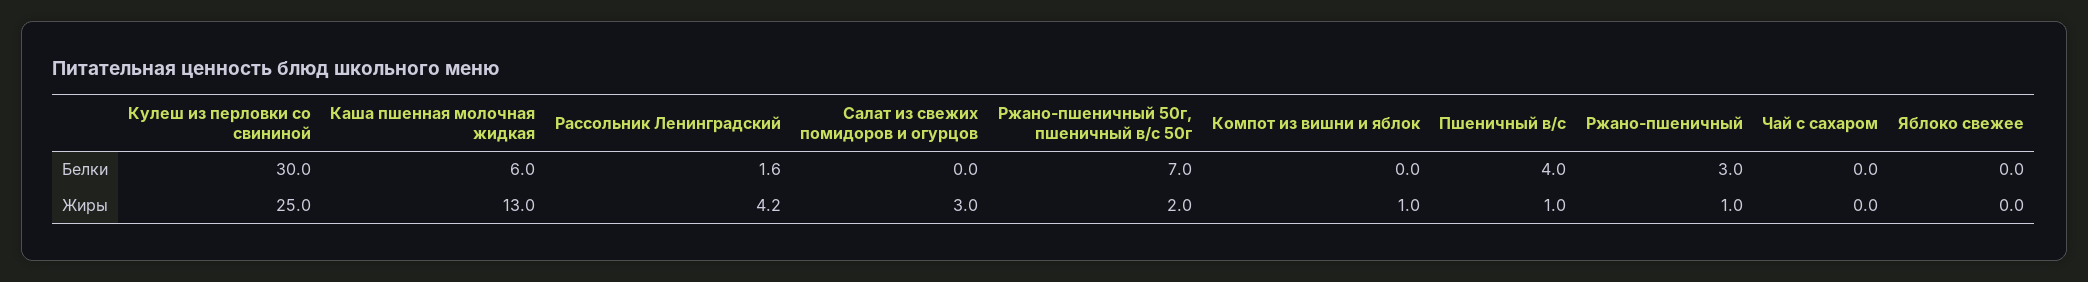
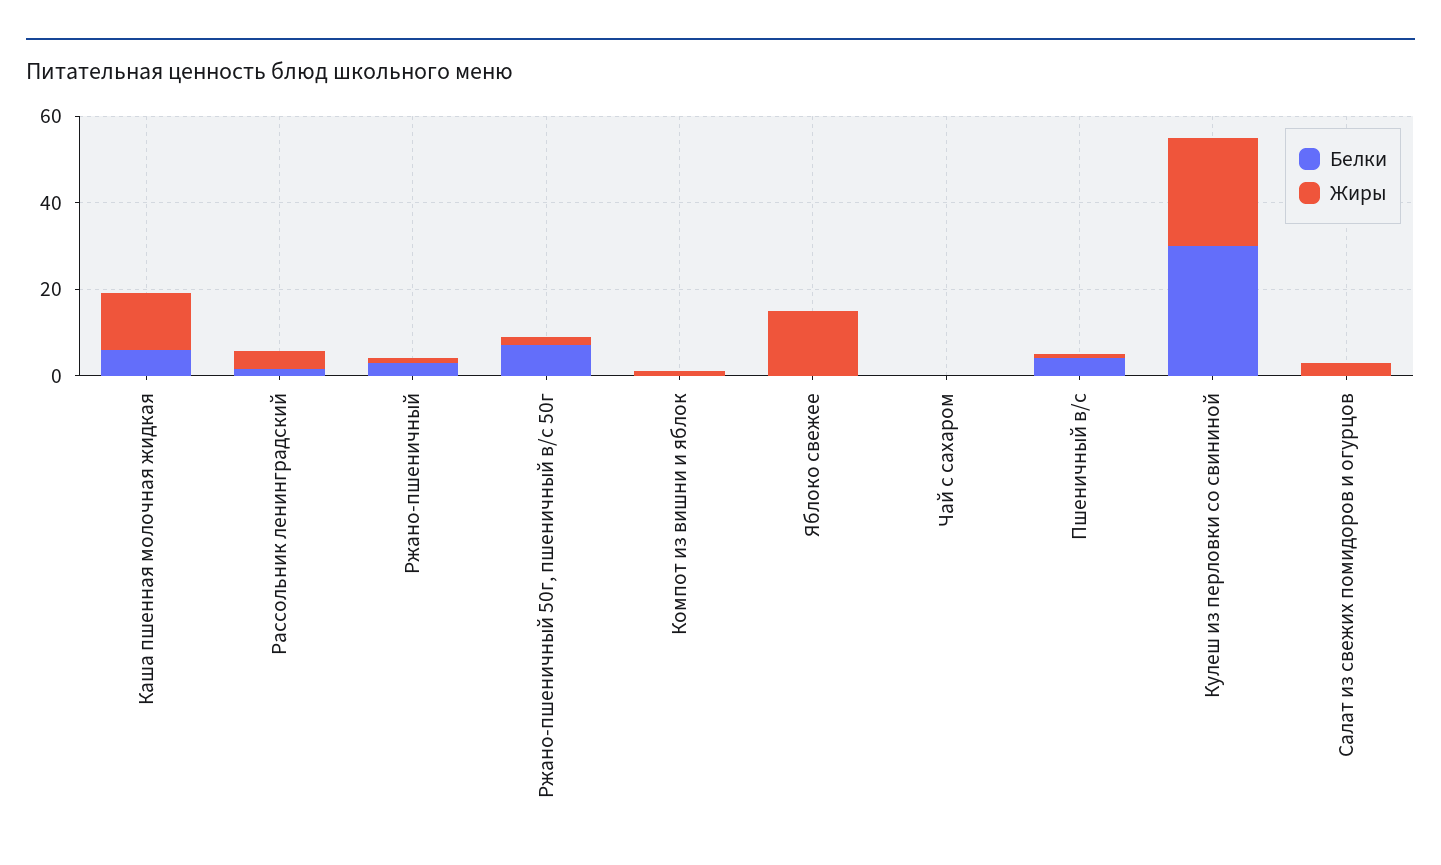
  {
    "Белки": {
      "Кулеш из перловки со свининой": 30,
      "Каша пшенная молочная жидкая": 6,
      "Рассольник Ленинградский": 1.6,
      "Салат из свежих помидоров и огурцов": 0,
      "Ржано-пшеничный 50г, пшеничный в/с 50г": 7,
      "Компот из вишни и яблок": 0,
      "Пшеничный в/с": 4,
      "Ржано-пшеничный": 3,
      "Чай с сахаром": 0,
      "Яблоко свежее": 0
    },
    "Жиры": {
      "Кулеш из перловки со свининой": 25,
      "Каша пшенная молочная жидкая": 13,
      "Рассольник Ленинградский": 4.2,
      "Салат из свежих помидоров и огурцов": 3,
      "Ржано-пшеничный 50г, пшеничный в/с 50г": 2,
      "Компот из вишни и яблок": 1,
      "Пшеничный в/с": 1,
      "Ржано-пшеничный": 1,
      "Чай с сахаром": 0,
-     "Яблоко свежее": 0
+     "Яблоко свежее": 15
    }
  }

